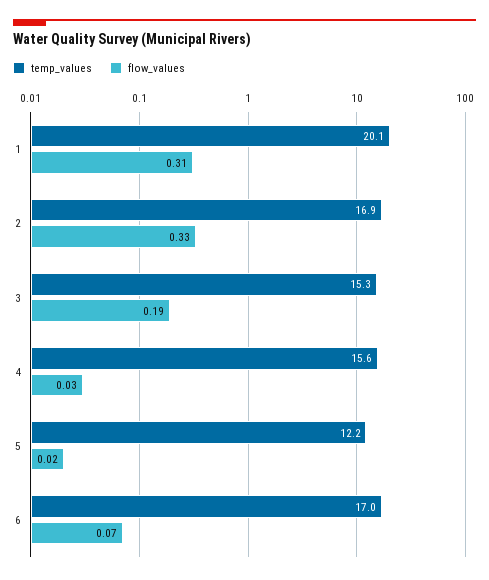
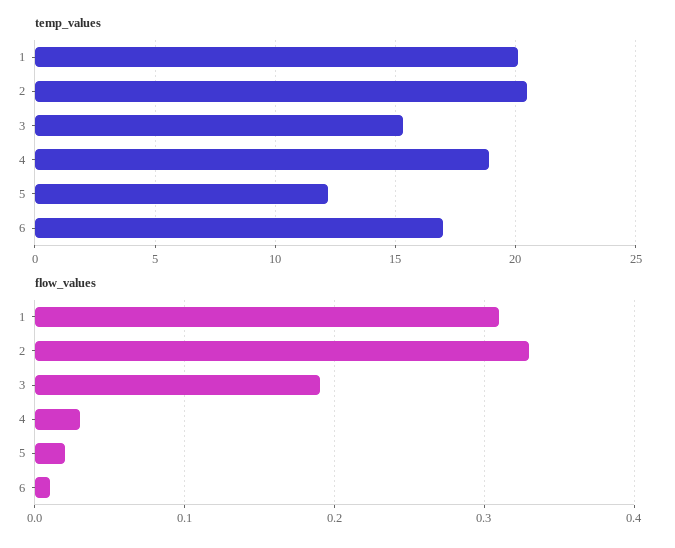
  {
    "temp_values": {
      "1": 20.1,
-     "2": 16.9,
+     "2": 20.5,
      "3": 15.3,
-     "4": 15.6,
+     "4": 19,
      "5": 12.2,
      "6": 17
    },
    "flow_values": {
      "1": 0.31,
      "2": 0.33,
      "3": 0.19,
      "4": 0.03,
      "5": 0.02,
-     "6": 0.07
+     "6": 0.01
    }
  }

